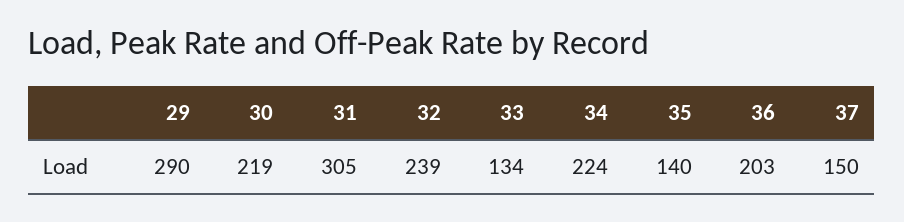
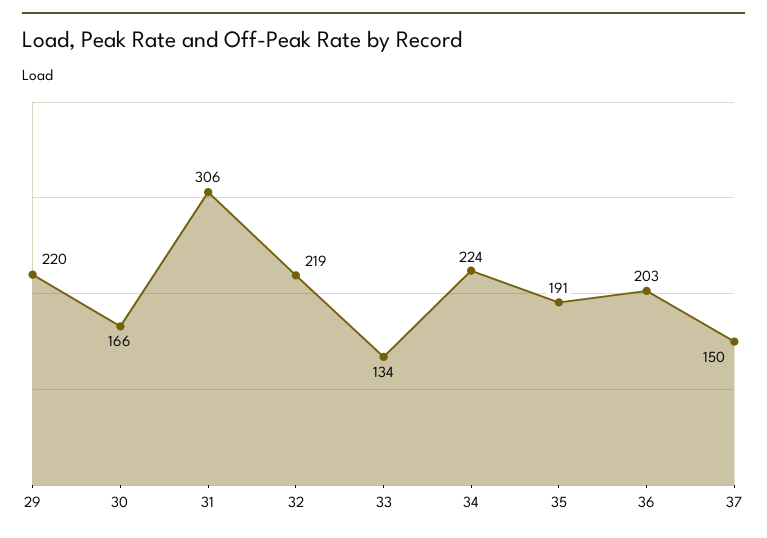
  {
-   "29": 290,
+   "29": 220,
-   "30": 219,
+   "30": 166,
-   "31": 305,
+   "31": 306,
-   "32": 239,
+   "32": 219,
    "33": 134,
    "34": 224,
-   "35": 140,
+   "35": 191,
    "36": 203,
    "37": 150
  }

